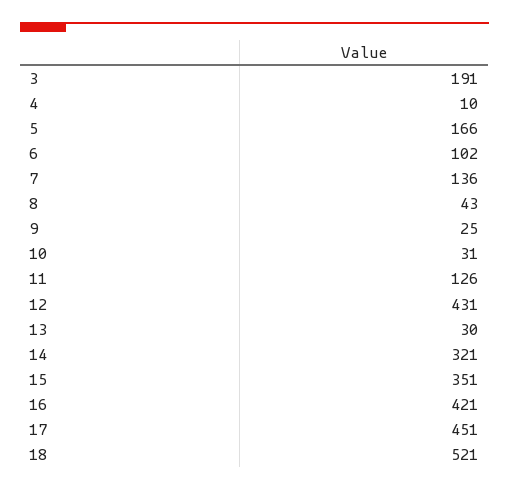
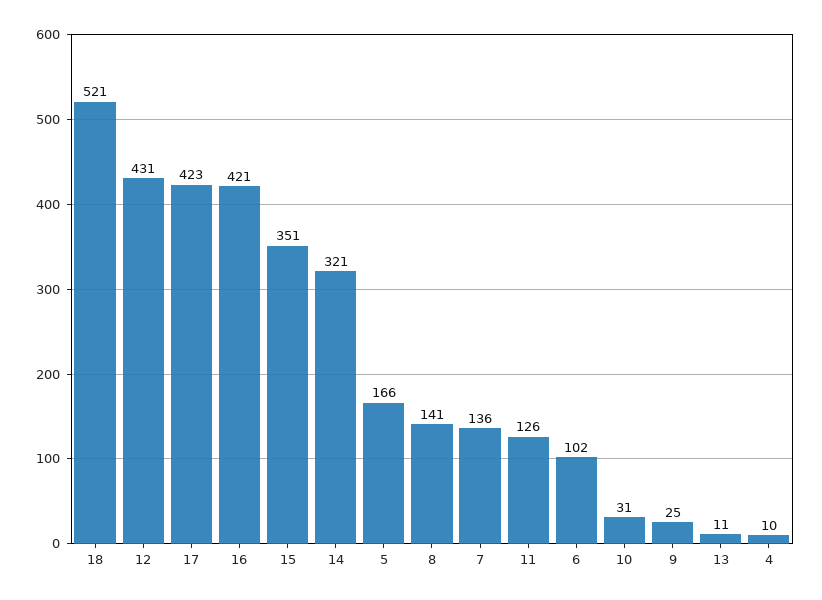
  {
-   "3": 191,
    "4": 10,
    "5": 166,
    "6": 102,
    "7": 136,
-   "8": 43,
+   "8": 141,
    "9": 25,
    "10": 31,
    "11": 126,
    "12": 431,
-   "13": 30,
+   "13": 11,
    "14": 321,
    "15": 351,
    "16": 421,
-   "17": 451,
+   "17": 423,
    "18": 521
  }

